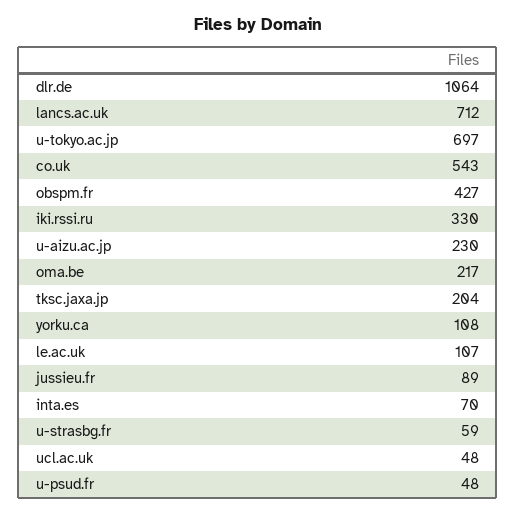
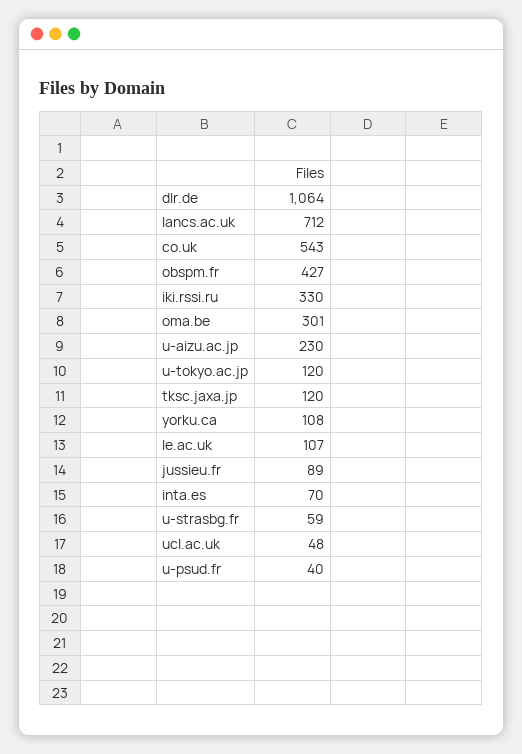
  {
    "dlr.de": 1064,
    "lancs.ac.uk": 712,
-   "u-tokyo.ac.jp": 697,
+   "u-tokyo.ac.jp": 120,
    "co.uk": 543,
    "obspm.fr": 427,
    "iki.rssi.ru": 330,
    "u-aizu.ac.jp": 230,
-   "oma.be": 217,
+   "oma.be": 301,
-   "tksc.jaxa.jp": 204,
+   "tksc.jaxa.jp": 120,
    "yorku.ca": 108,
    "le.ac.uk": 107,
    "jussieu.fr": 89,
    "inta.es": 70,
    "u-strasbg.fr": 59,
    "ucl.ac.uk": 48,
-   "u-psud.fr": 48
+   "u-psud.fr": 40
  }

